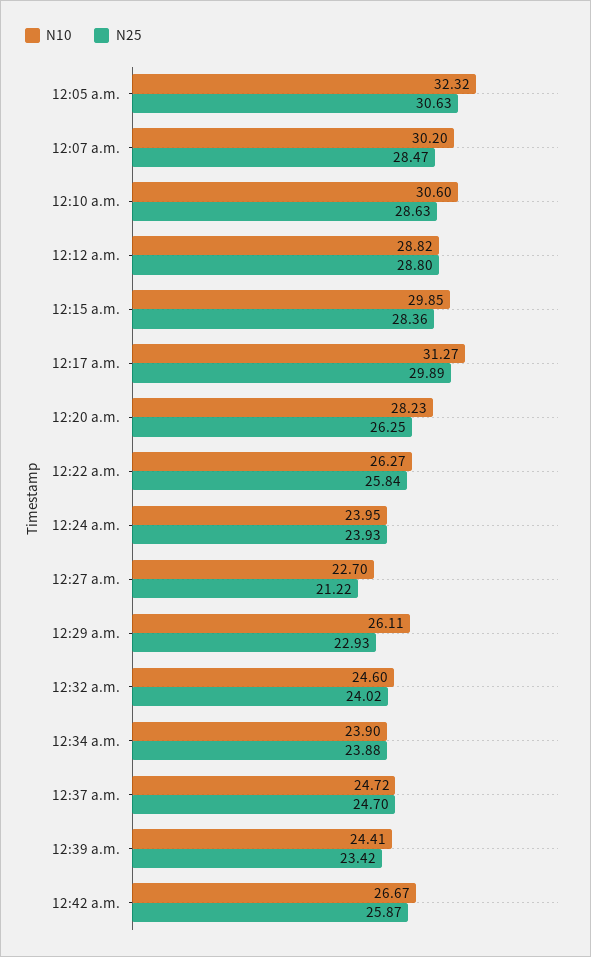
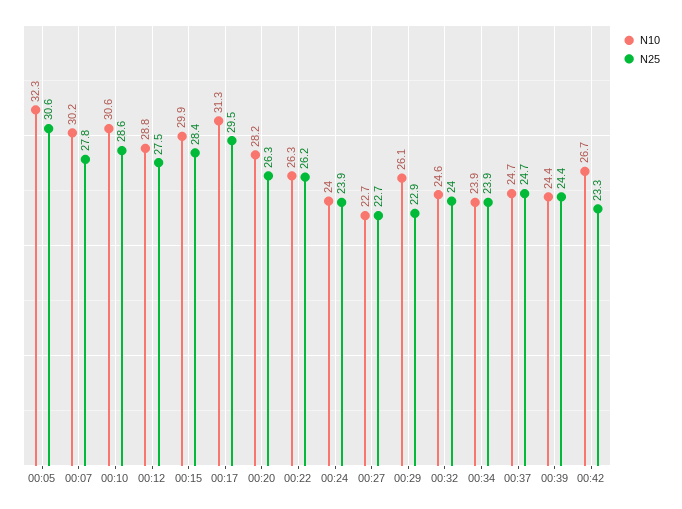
  {
    "N10": {
      "12:05 a.m.": 32.32,
      "12:07 a.m.": 30.2,
      "12:10 a.m.": 30.6,
      "12:12 a.m.": 28.82,
      "12:15 a.m.": 29.85,
      "12:17 a.m.": 31.27,
      "12:20 a.m.": 28.23,
      "12:22 a.m.": 26.27,
      "12:24 a.m.": 23.95,
      "12:27 a.m.": 22.7,
      "12:29 a.m.": 26.11,
      "12:32 a.m.": 24.6,
      "12:34 a.m.": 23.9,
      "12:37 a.m.": 24.72,
      "12:39 a.m.": 24.41,
      "12:42 a.m.": 26.67
    },
    "N25": {
      "12:05 a.m.": 30.63,
-     "12:07 a.m.": 28.47,
+     "12:07 a.m.": 27.8,
      "12:10 a.m.": 28.63,
-     "12:12 a.m.": 28.8,
+     "12:12 a.m.": 27.5,
      "12:15 a.m.": 28.36,
-     "12:17 a.m.": 29.89,
+     "12:17 a.m.": 29.5,
      "12:20 a.m.": 26.25,
-     "12:22 a.m.": 25.84,
+     "12:22 a.m.": 26.2,
      "12:24 a.m.": 23.93,
-     "12:27 a.m.": 21.22,
+     "12:27 a.m.": 22.7,
      "12:29 a.m.": 22.93,
      "12:32 a.m.": 24.02,
      "12:34 a.m.": 23.88,
      "12:37 a.m.": 24.7,
-     "12:39 a.m.": 23.42,
+     "12:39 a.m.": 24.4,
-     "12:42 a.m.": 25.87
+     "12:42 a.m.": 23.3
    }
  }

